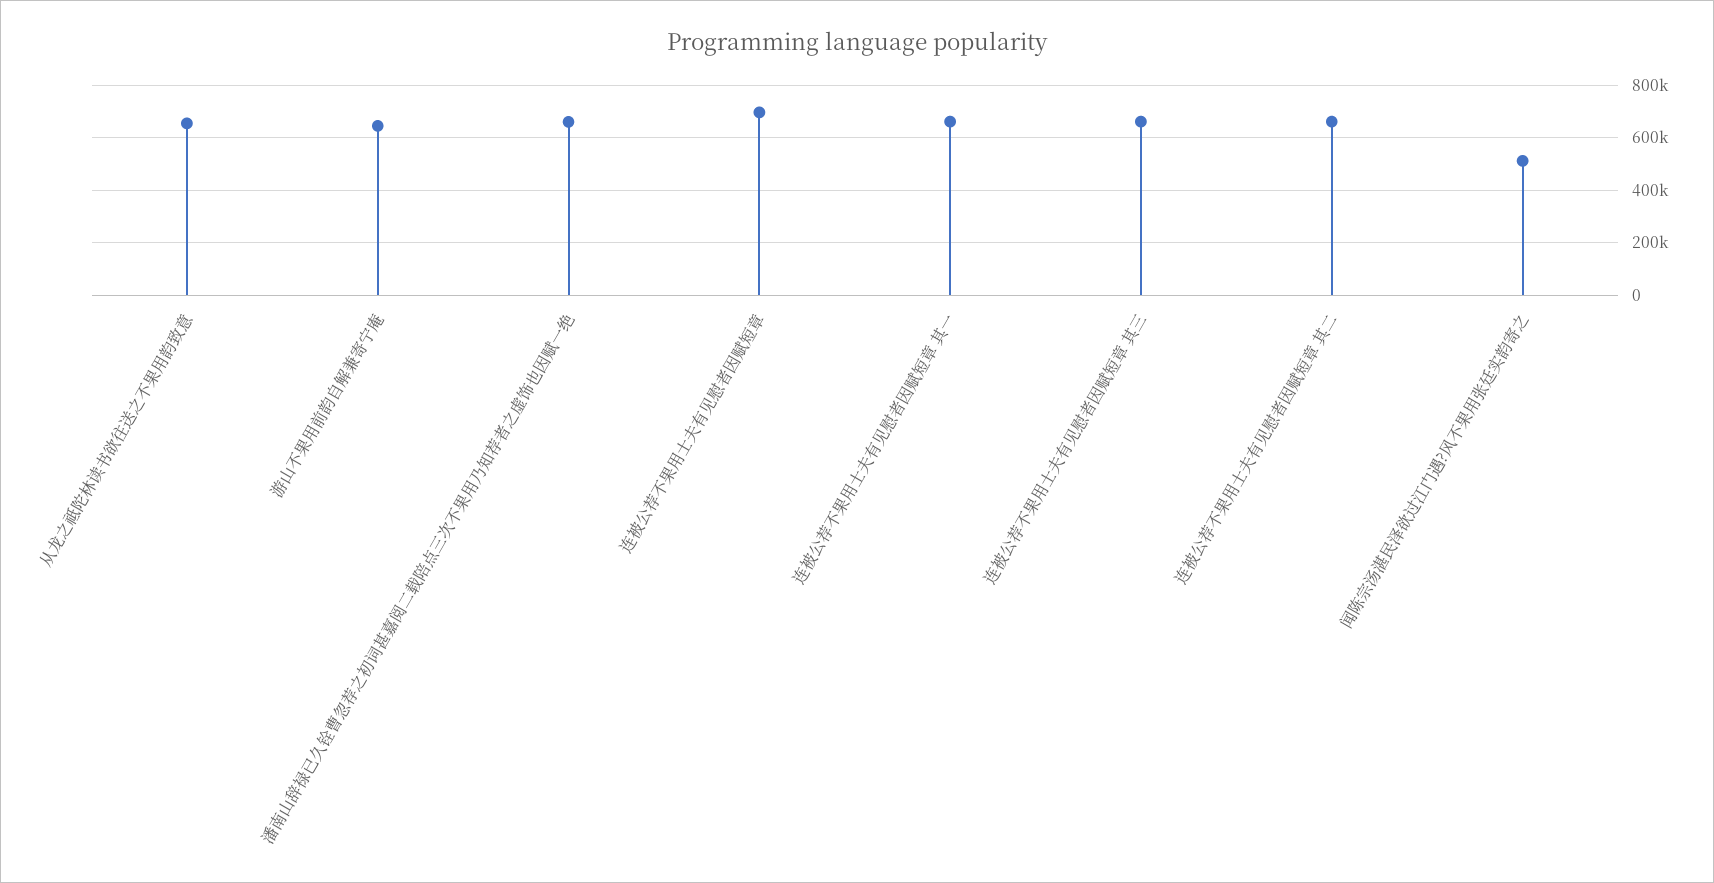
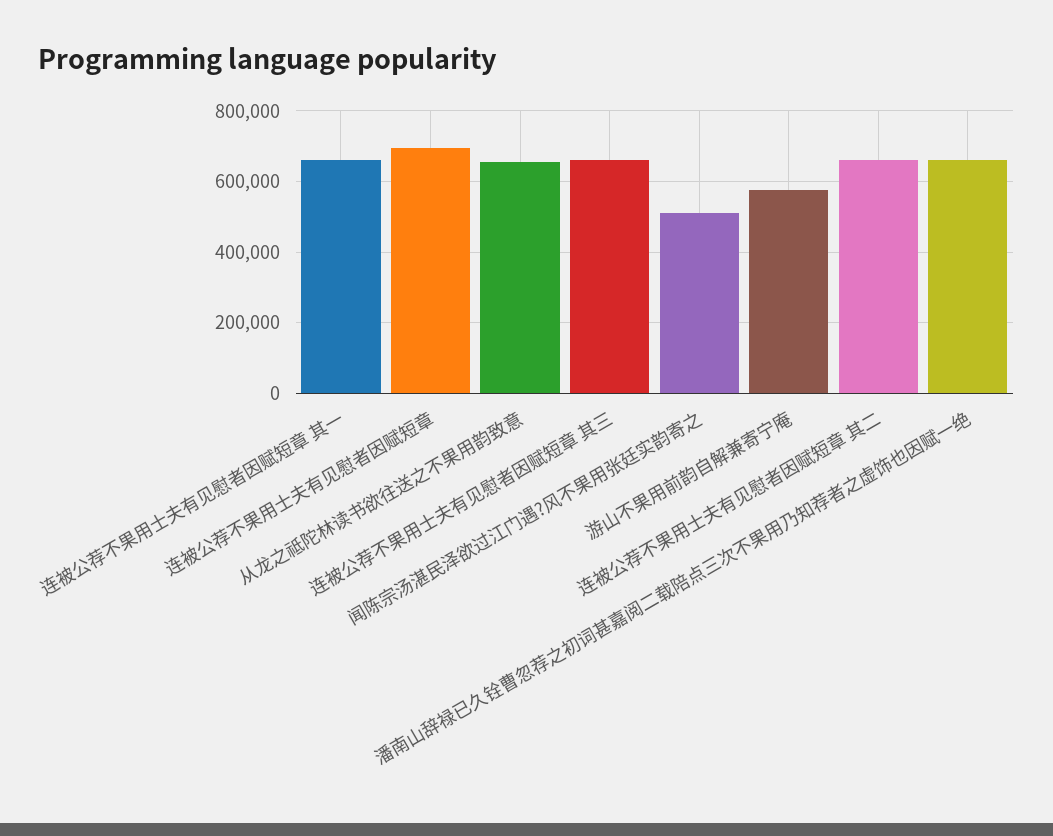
  {
    "从龙之祗陀林读书欲往送之不果用韵致意": 660000,
-   "游山不果用前韵自解兼寄宁庵": 650000,
+   "游山不果用前韵自解兼寄宁庵": 580000,
    "潘南山辞禄已久铨曹忽荐之初词甚嘉阅二载陪点三次不果用乃知荐者之虚饰也因赋一绝": 660000,
    "连被公荐不果用士夫有见慰者因赋短章": 700000,
    "连被公荐不果用士夫有见慰者因赋短章 其一": 660000,
    "连被公荐不果用士夫有见慰者因赋短章 其三": 660000,
    "连被公荐不果用士夫有见慰者因赋短章 其二": 660000,
    "闻陈宗汤湛民泽欲过江门遇?风不果用张廷实韵寄之": 520000
  }

